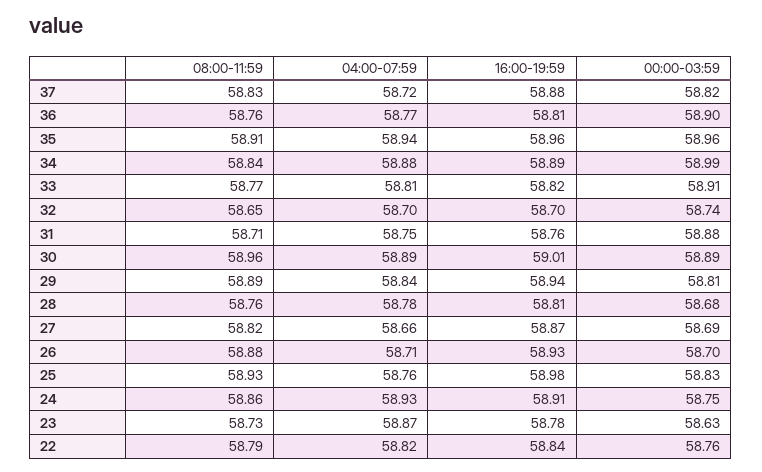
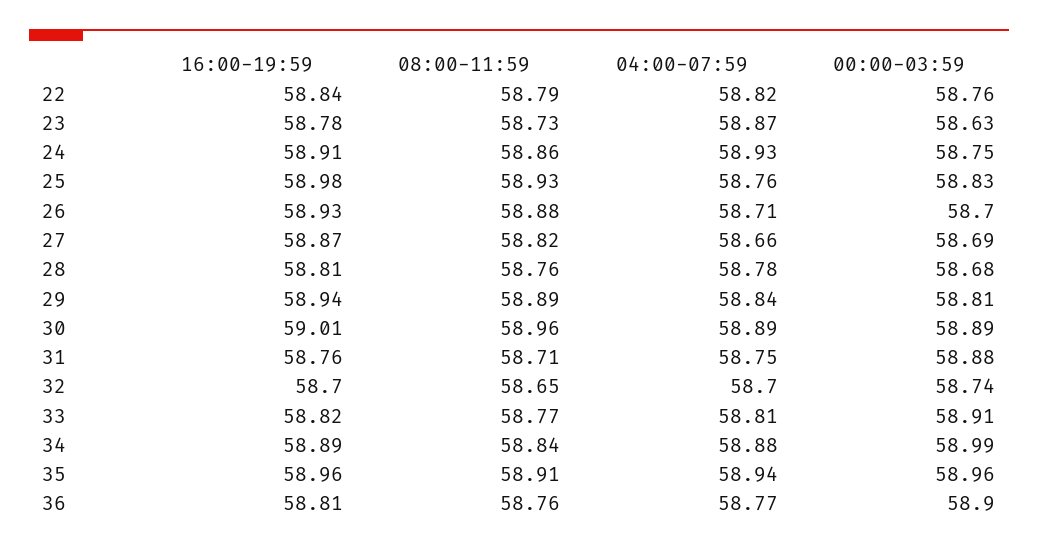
  {
    "08:00-11:59": {
-     "37": 58.83,
      "36": 58.76,
      "35": 58.91,
      "34": 58.84,
      "33": 58.77,
      "32": 58.65,
      "31": 58.71,
      "30": 58.96,
      "29": 58.89,
      "28": 58.76,
      "27": 58.82,
      "26": 58.88,
      "25": 58.93,
      "24": 58.86,
      "23": 58.73,
      "22": 58.79
    },
    "04:00-07:59": {
-     "37": 58.72,
      "36": 58.77,
      "35": 58.94,
      "34": 58.88,
      "33": 58.81,
      "32": 58.7,
      "31": 58.75,
      "30": 58.89,
      "29": 58.84,
      "28": 58.78,
      "27": 58.66,
      "26": 58.71,
      "25": 58.76,
      "24": 58.93,
      "23": 58.87,
      "22": 58.82
    },
    "16:00-19:59": {
-     "37": 58.88,
      "36": 58.81,
      "35": 58.96,
      "34": 58.89,
      "33": 58.82,
      "32": 58.7,
      "31": 58.76,
      "30": 59.01,
      "29": 58.94,
      "28": 58.81,
      "27": 58.87,
      "26": 58.93,
      "25": 58.98,
      "24": 58.91,
      "23": 58.78,
      "22": 58.84
    },
    "00:00-03:59": {
-     "37": 58.82,
      "36": 58.9,
      "35": 58.96,
      "34": 58.99,
      "33": 58.91,
      "32": 58.74,
      "31": 58.88,
      "30": 58.89,
      "29": 58.81,
      "28": 58.68,
      "27": 58.69,
      "26": 58.7,
      "25": 58.83,
      "24": 58.75,
      "23": 58.63,
      "22": 58.76
    }
  }

